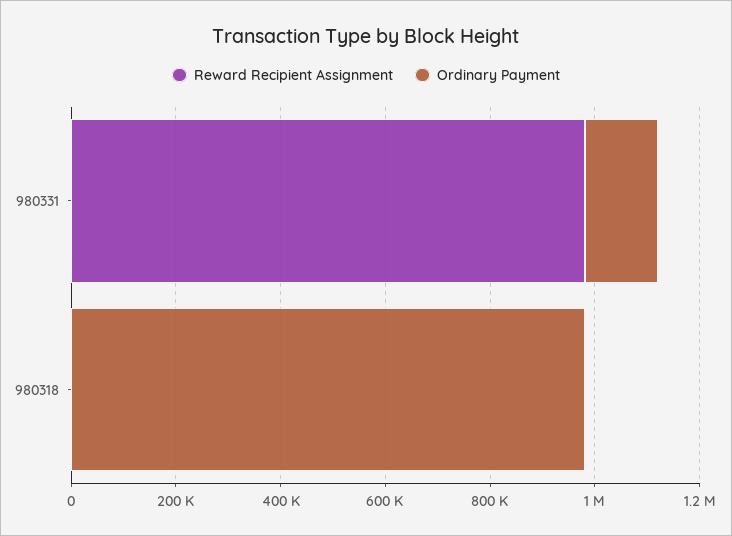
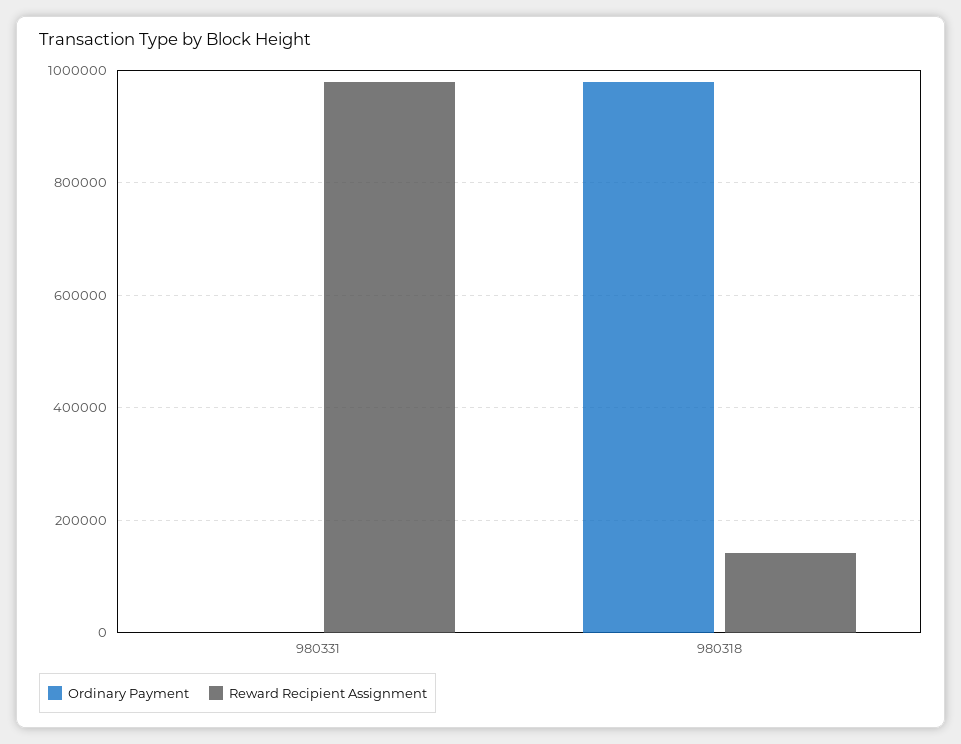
  {
    "Reward Recipient Assignment": {
      "980331": 980000,
-     "980318": 0
+     "980318": 140000
    },
    "Ordinary Payment": {
-     "980331": 150000,
+     "980331": 0,
      "980318": 980000
    }
  }

